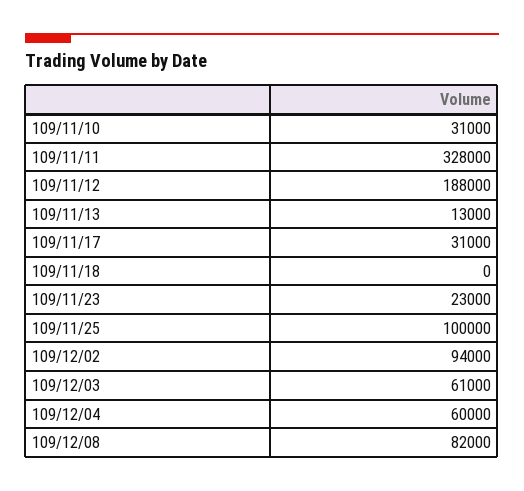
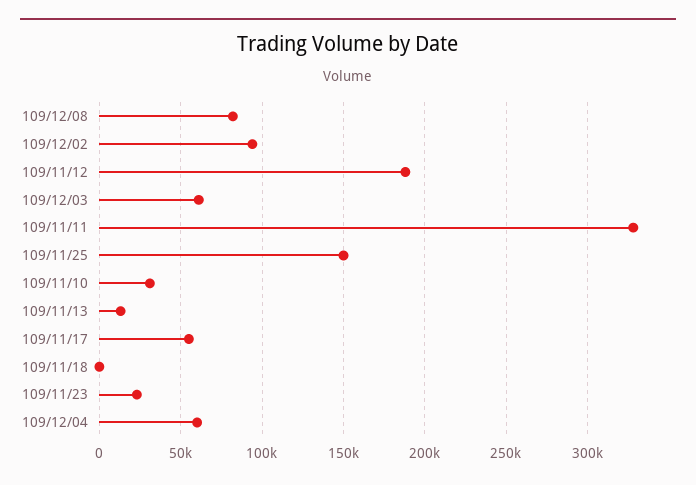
  {
    "109/11/10": 31000,
    "109/11/11": 328000,
    "109/11/12": 188000,
    "109/11/13": 13000,
-   "109/11/17": 31000,
+   "109/11/17": 55000,
    "109/11/18": 0,
    "109/11/23": 23000,
-   "109/11/25": 100000,
+   "109/11/25": 150000,
    "109/12/02": 94000,
    "109/12/03": 61000,
    "109/12/04": 60000,
    "109/12/08": 82000
  }

